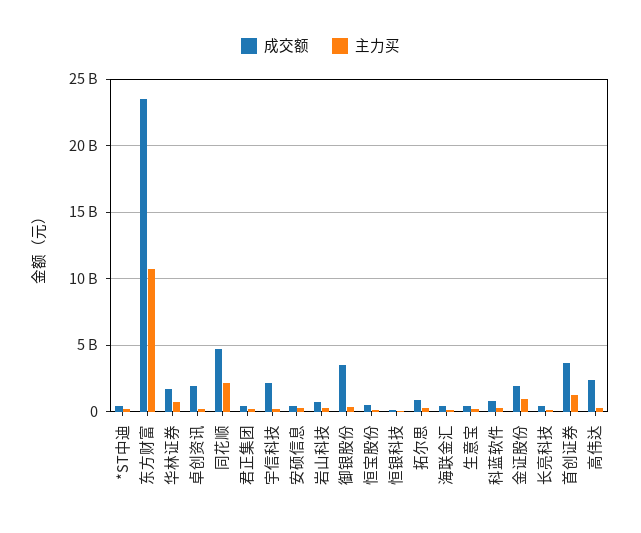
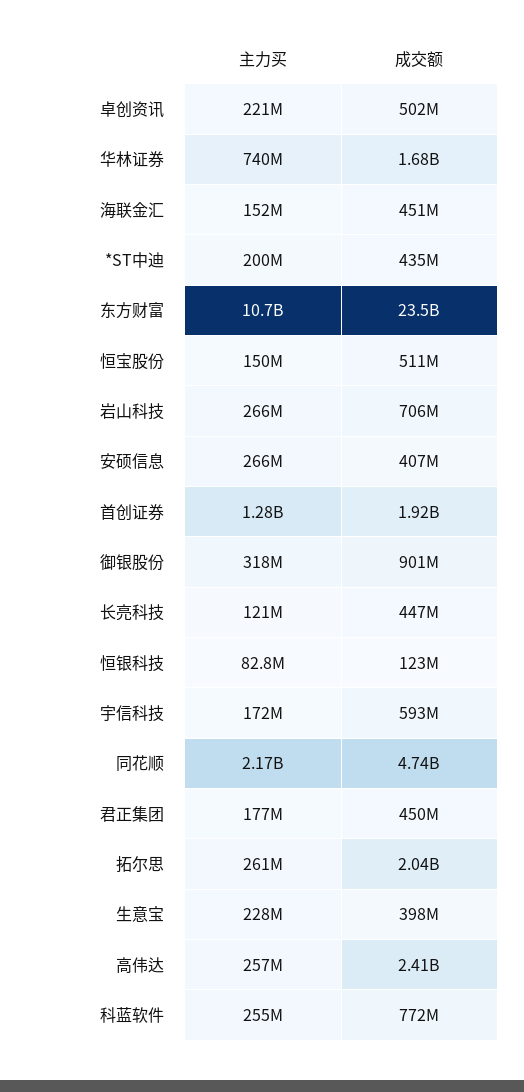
  {
    "成交额": {
      "*ST中迪": 435000000,
      "东方财富": 23500000000,
      "华林证券": 1680000000,
-     "卓创资讯": 2000000000,
+     "卓创资讯": 502000000,
      "同花顺": 4740000000,
      "君正集团": 450000000,
-     "宇信科技": 2000000000,
+     "宇信科技": 593000000,
      "安硕信息": 407000000,
      "岩山科技": 706000000,
-     "御银股份": 3500000000,
+     "御银股份": 901000000,
      "恒宝股份": 511000000,
      "恒银科技": 123000000,
-     "拓尔思": 1000000000,
+     "拓尔思": 2040000000,
      "海联金汇": 451000000,
      "生意宝": 398000000,
      "科蓝软件": 772000000,
-     "金证股份": 2000000000,
      "长亮科技": 447000000,
-     "首创证券": 3500000000,
+     "首创证券": 1920000000,
      "高伟达": 2410000000
    },
    "主力买": {
      "*ST中迪": 200000000,
      "东方财富": 10700000000,
      "华林证券": 740000000,
      "卓创资讯": 221000000,
      "同花顺": 2170000000,
      "君正集团": 177000000,
      "宇信科技": 172000000,
      "安硕信息": 266000000,
      "岩山科技": 266000000,
      "御银股份": 318000000,
      "恒宝股份": 150000000,
      "恒银科技": 82800000,
      "拓尔思": 261000000,
      "海联金汇": 152000000,
      "生意宝": 228000000,
      "科蓝软件": 255000000,
-     "金证股份": 1000000000,
      "长亮科技": 121000000,
      "首创证券": 1280000000,
      "高伟达": 257000000
    }
  }

